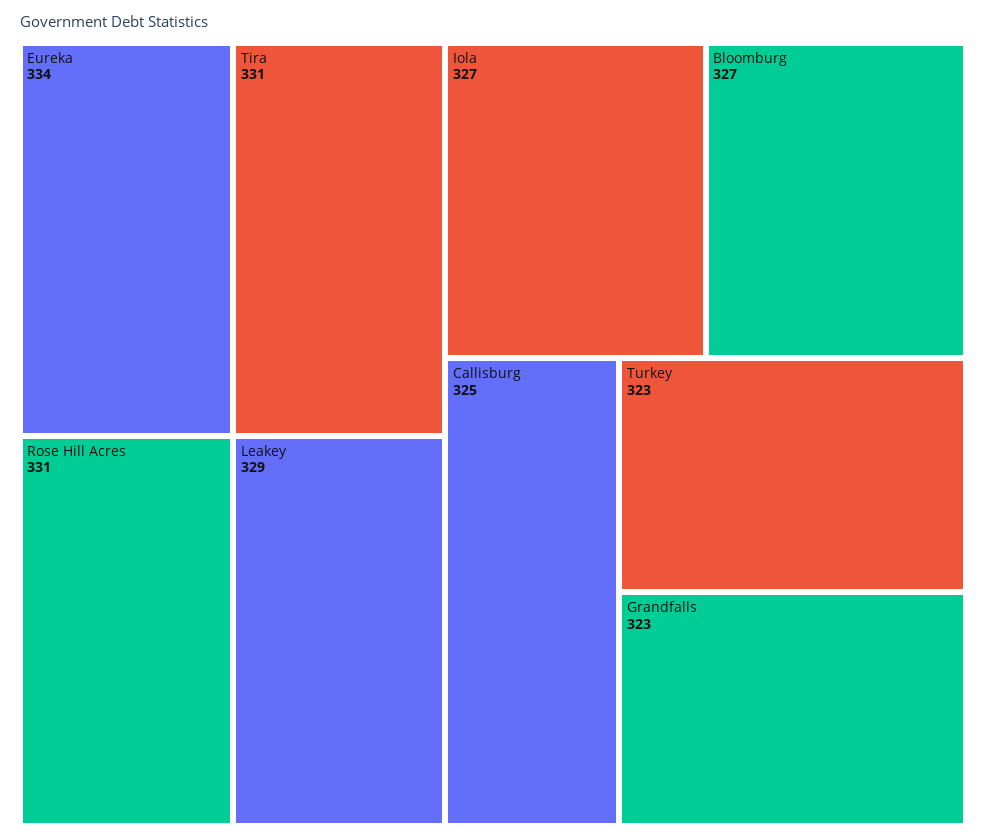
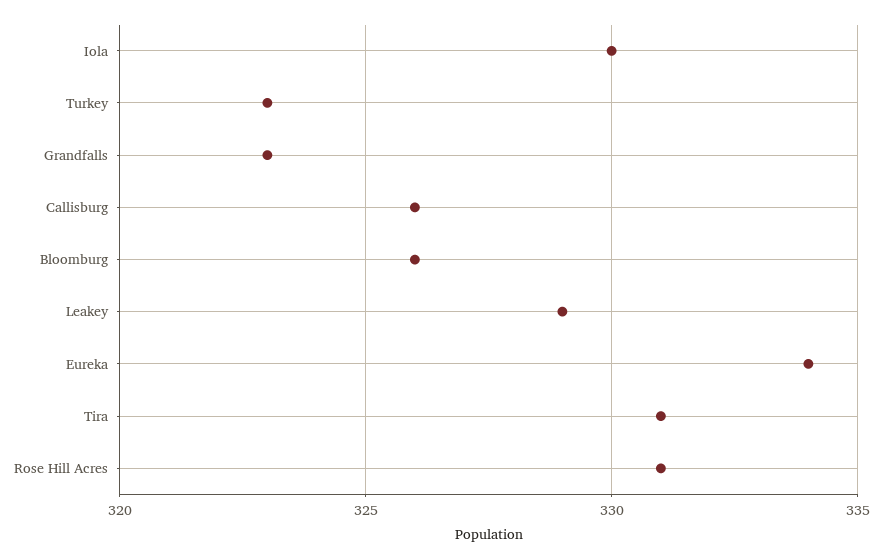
  {
    "Eureka": 334,
    "Tira": 331,
    "Rose Hill Acres": 331,
    "Leakey": 329,
-   "Iola": 327,
+   "Iola": 330,
-   "Bloomburg": 327,
+   "Bloomburg": 326,
-   "Callisburg": 325,
+   "Callisburg": 326,
    "Turkey": 323,
    "Grandfalls": 323
  }

